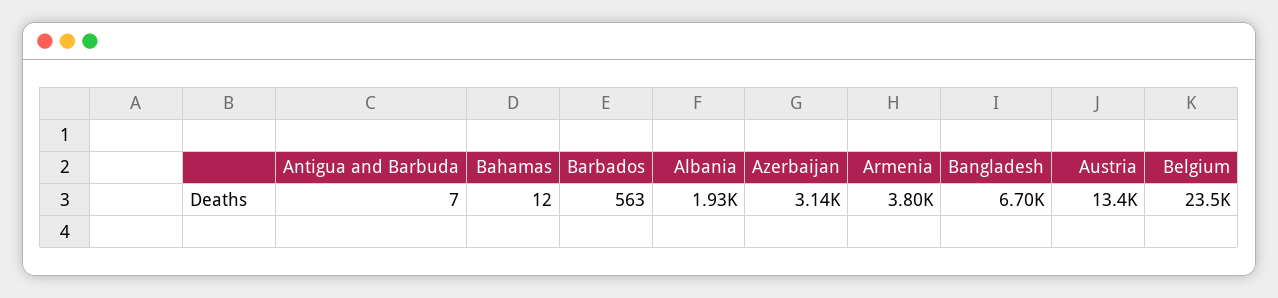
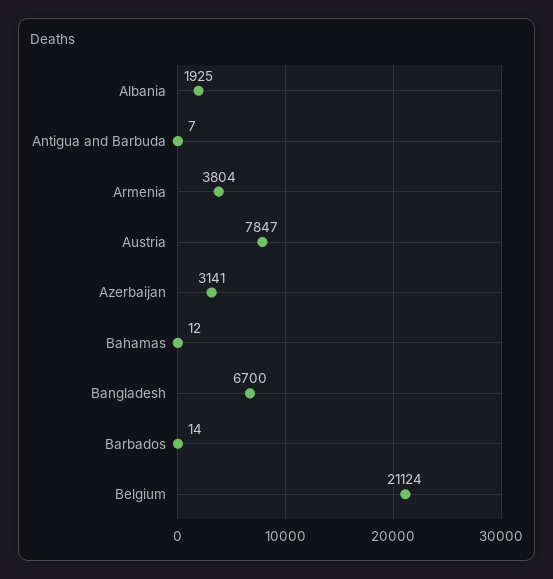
  {
    "Antigua and Barbuda": 7,
    "Bahamas": 12,
-   "Barbados": 563,
+   "Barbados": 14,
    "Albania": 1925,
    "Azerbaijan": 3141,
    "Armenia": 3804,
    "Bangladesh": 6700,
-   "Austria": 13400,
+   "Austria": 7847,
-   "Belgium": 23500
+   "Belgium": 21124
  }

